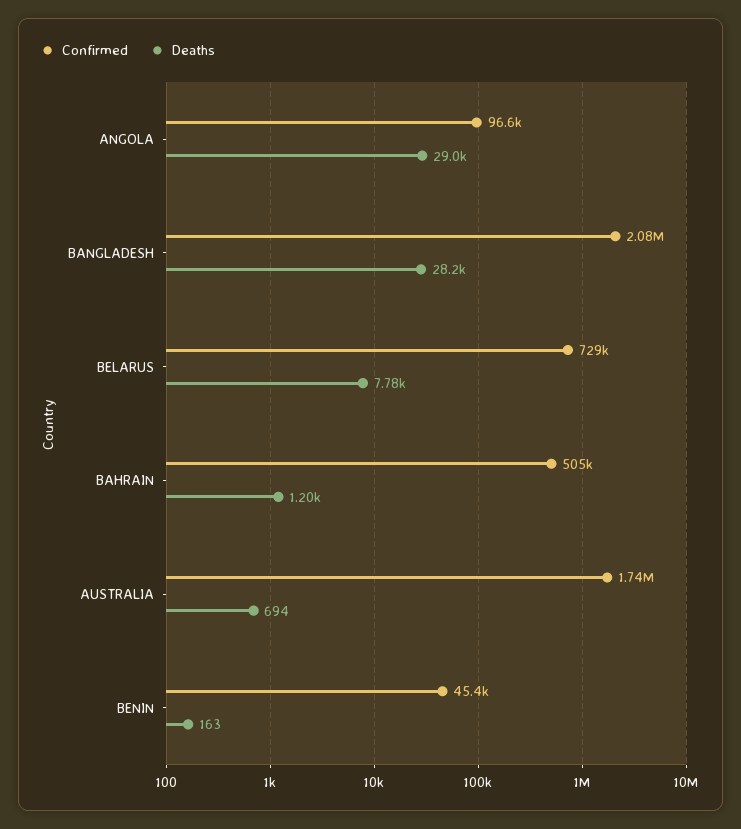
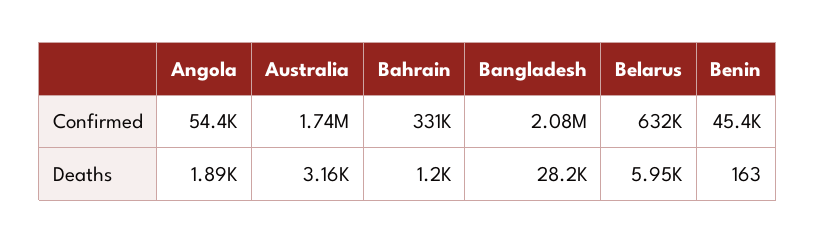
  {
    "Confirmed": {
-     "ANGOLA": 96600,
+     "ANGOLA": 54400,
      "BANGLADESH": 2080000,
-     "BELARUS": 729000,
+     "BELARUS": 632000,
-     "BAHRAIN": 505000,
+     "BAHRAIN": 331000,
      "AUSTRALIA": 1740000,
      "BENIN": 45400
    },
    "Deaths": {
-     "ANGOLA": 29000,
+     "ANGOLA": 1890,
      "BANGLADESH": 28200,
-     "BELARUS": 7780,
+     "BELARUS": 5950,
      "BAHRAIN": 1200,
-     "AUSTRALIA": 694,
+     "AUSTRALIA": 3160,
      "BENIN": 163
    }
  }

